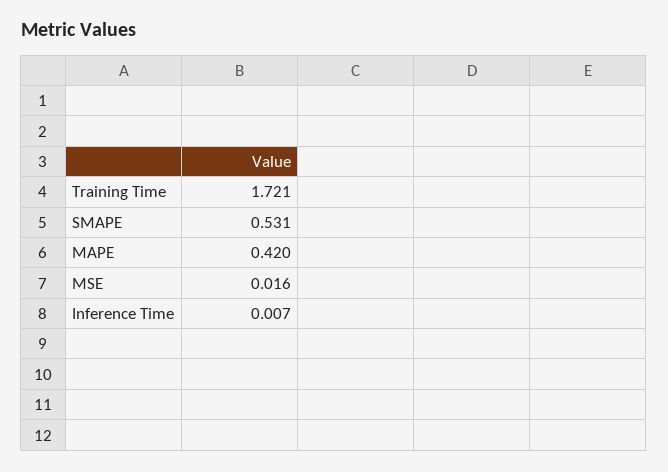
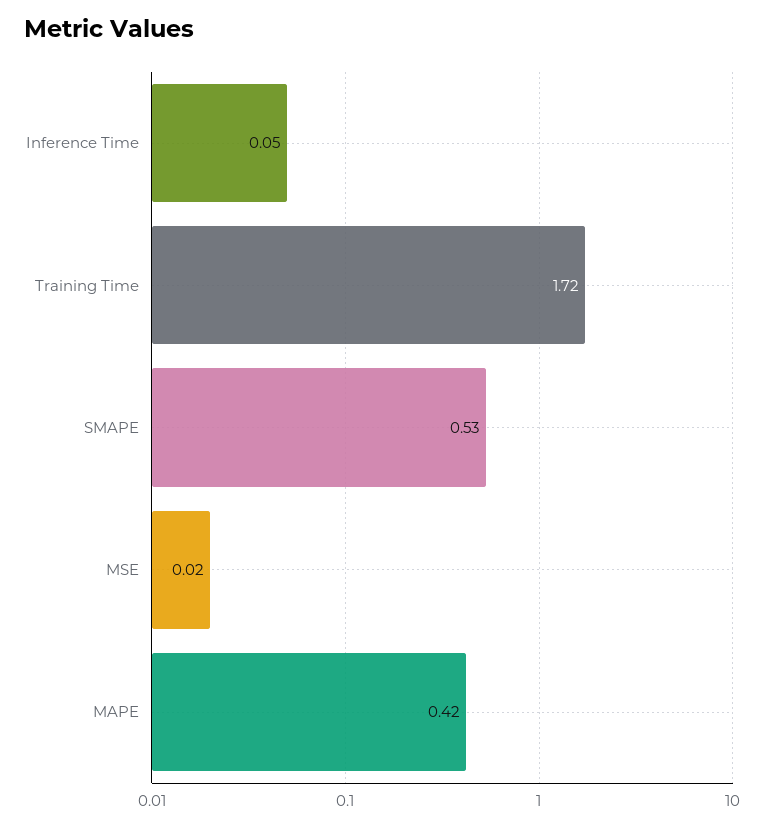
  {
    "Training Time": 1.721,
    "SMAPE": 0.531,
    "MAPE": 0.42,
    "MSE": 0.016,
-   "Inference Time": 0.007
+   "Inference Time": 0.05
  }

